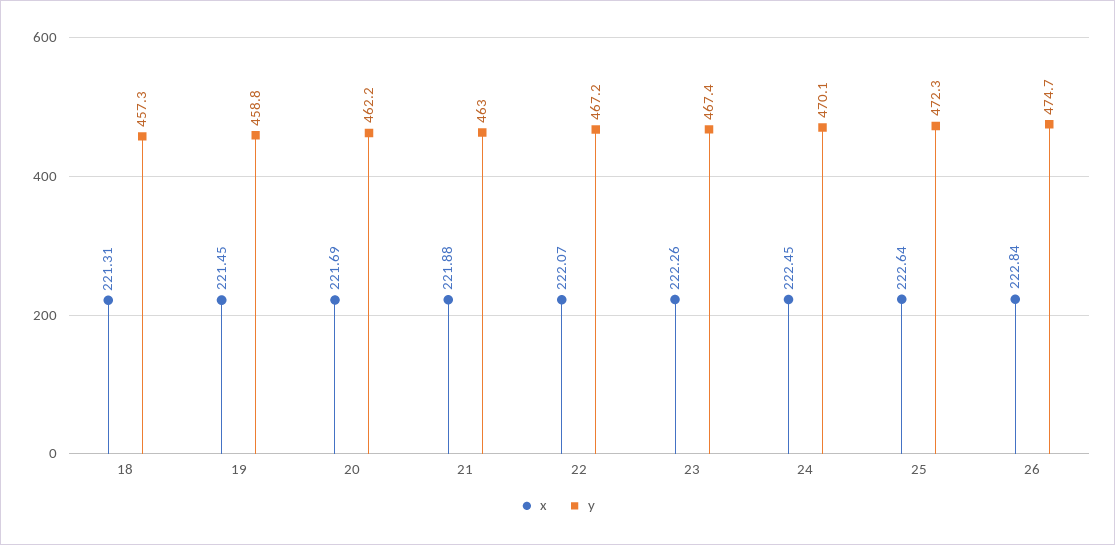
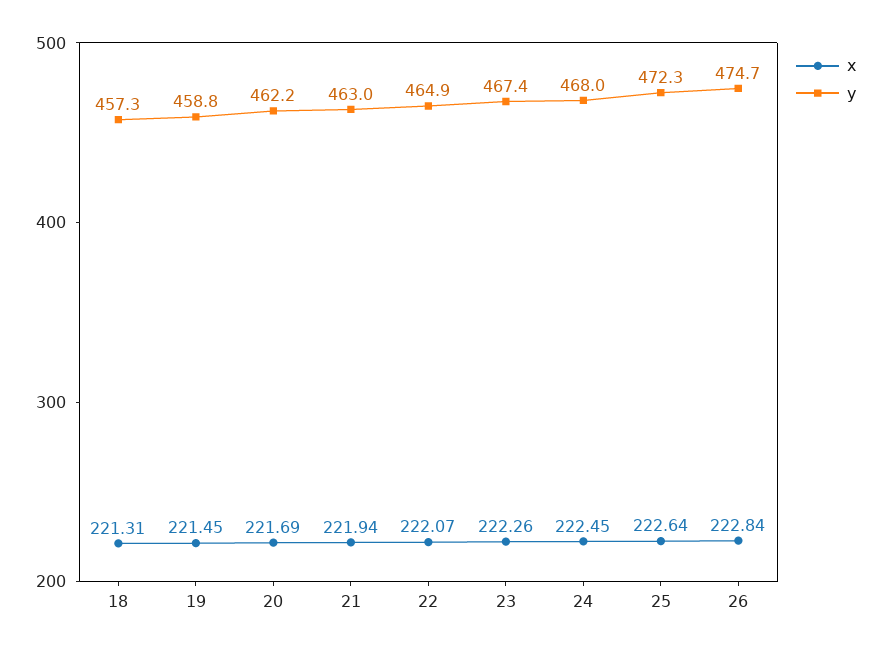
  {
    "x": {
      "18": 221.31,
      "19": 221.45,
      "20": 221.69,
-     "21": 221.88,
+     "21": 221.94,
      "22": 222.07,
      "23": 222.26,
      "24": 222.45,
      "25": 222.64,
      "26": 222.84
    },
    "y": {
      "18": 457.3,
      "19": 458.8,
      "20": 462.2,
      "21": 463,
-     "22": 467.2,
+     "22": 464.9,
      "23": 467.4,
-     "24": 470.1,
+     "24": 468,
      "25": 472.3,
      "26": 474.7
    }
  }

